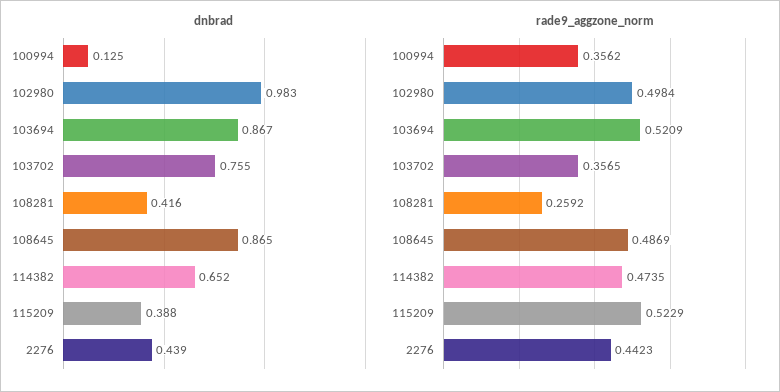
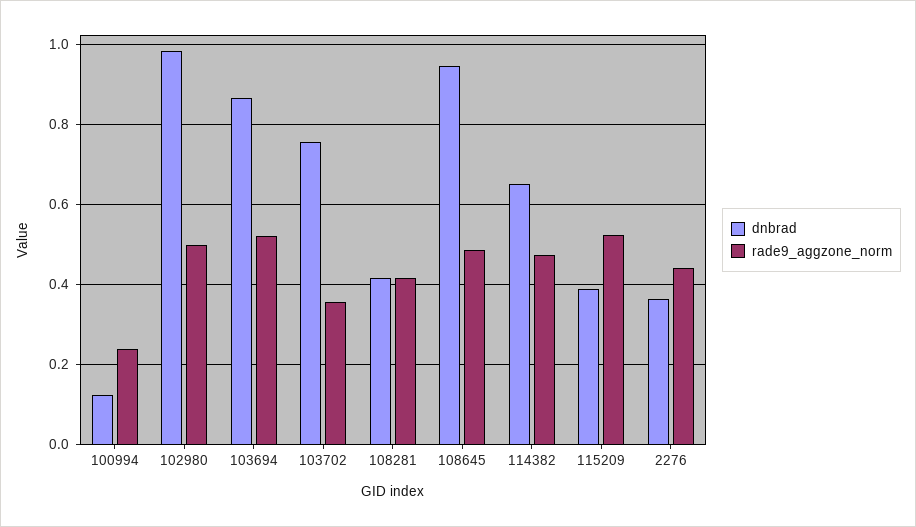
  {
    "dnbrad": {
      "100994": 0.125,
      "102980": 0.983,
      "103694": 0.867,
      "103702": 0.755,
      "108281": 0.416,
-     "108645": 0.865,
+     "108645": 0.94,
      "114382": 0.652,
      "115209": 0.388,
-     "2276": 0.439
+     "2276": 0.36
    },
    "rade9_aggzone_norm": {
-     "100994": 0.3562,
+     "100994": 0.24,
      "102980": 0.4984,
      "103694": 0.5209,
      "103702": 0.3565,
-     "108281": 0.2592,
+     "108281": 0.42,
      "108645": 0.4869,
      "114382": 0.4735,
      "115209": 0.5229,
      "2276": 0.4423
    }
  }

